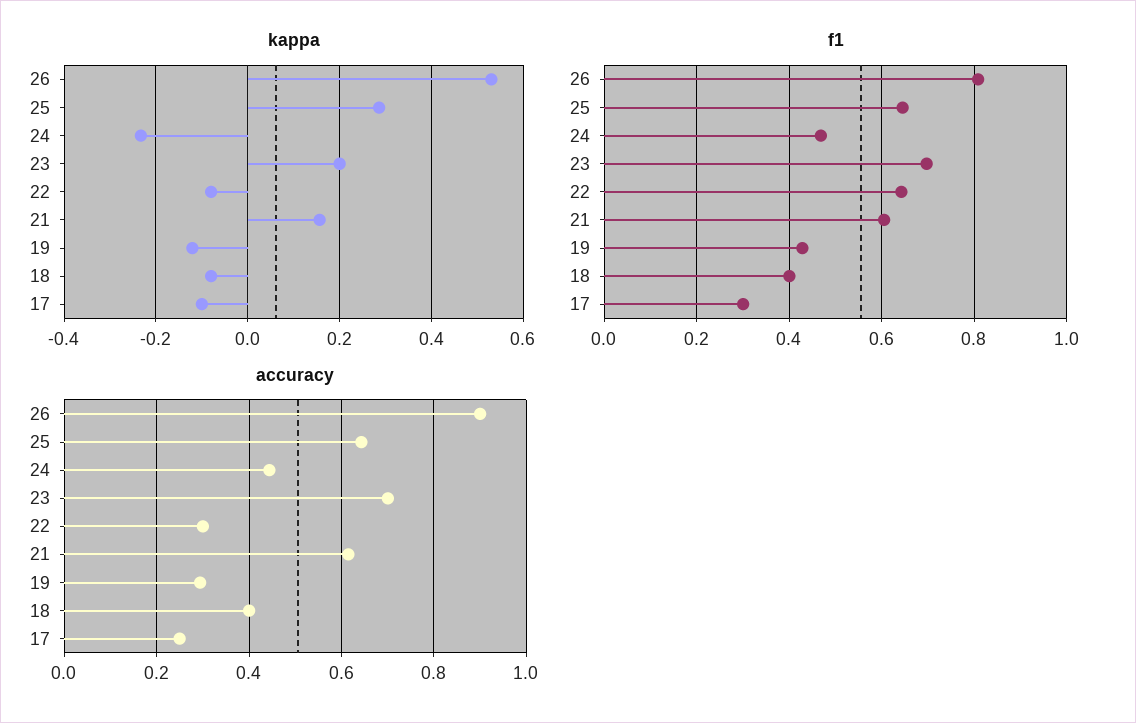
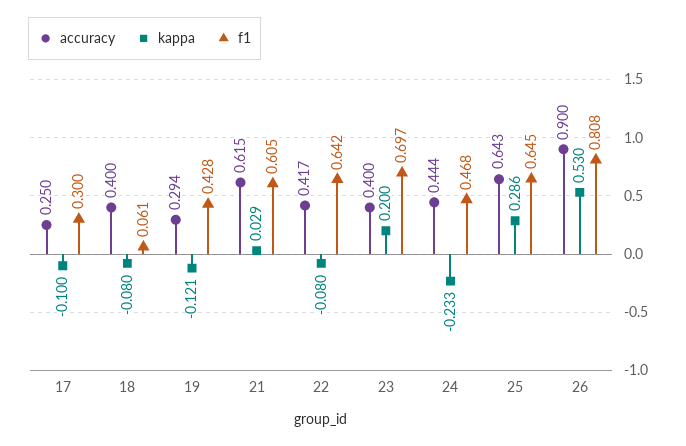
  {
    "kappa": {
      "26": 0.53,
      "25": 0.286,
      "24": -0.233,
      "23": 0.2,
      "22": -0.08,
-     "21": 0.16,
+     "21": 0.029,
      "19": -0.121,
      "18": -0.08,
      "17": -0.1
    },
    "f1": {
      "26": 0.808,
      "25": 0.645,
      "24": 0.468,
      "23": 0.697,
      "22": 0.642,
      "21": 0.605,
      "19": 0.428,
-     "18": 0.4,
+     "18": 0.061,
      "17": 0.3
    },
    "accuracy": {
      "26": 0.9,
      "25": 0.643,
      "24": 0.444,
-     "23": 0.7,
+     "23": 0.4,
-     "22": 0.3,
+     "22": 0.417,
      "21": 0.615,
      "19": 0.294,
      "18": 0.4,
      "17": 0.25
    }
  }

